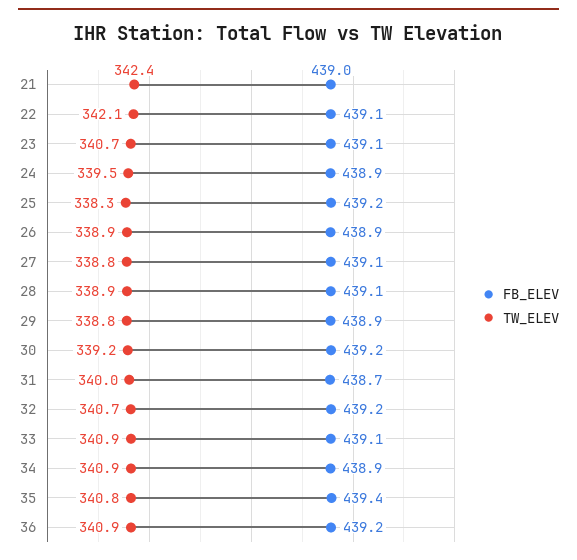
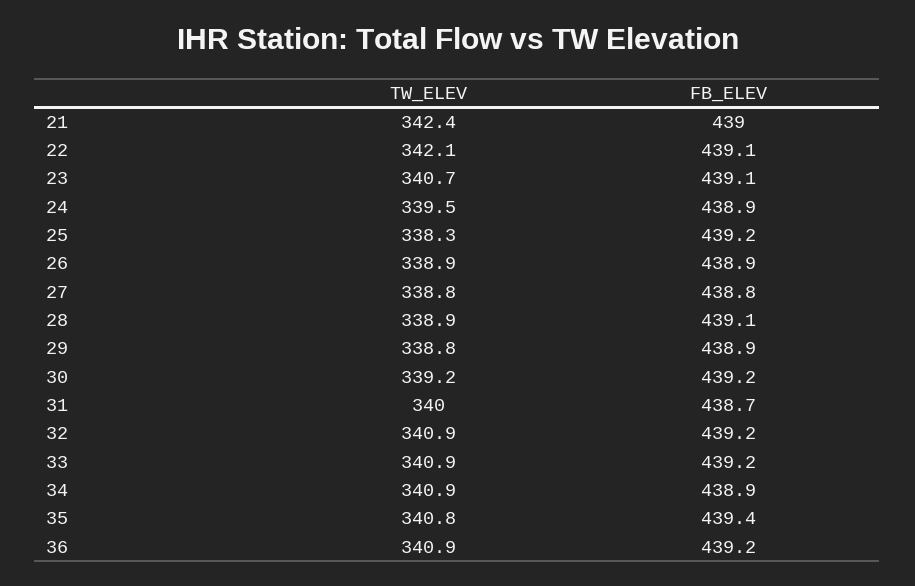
  {
    "FB_ELEV": {
      "21": 439,
      "22": 439.1,
      "23": 439.1,
      "24": 438.9,
      "25": 439.2,
      "26": 438.9,
-     "27": 439.1,
+     "27": 438.8,
      "28": 439.1,
      "29": 438.9,
      "30": 439.2,
      "31": 438.7,
      "32": 439.2,
-     "33": 439.1,
+     "33": 439.2,
      "34": 438.9,
      "35": 439.4,
      "36": 439.2
    },
    "TW_ELEV": {
      "21": 342.4,
      "22": 342.1,
      "23": 340.7,
      "24": 339.5,
      "25": 338.3,
      "26": 338.9,
      "27": 338.8,
      "28": 338.9,
      "29": 338.8,
      "30": 339.2,
      "31": 340,
-     "32": 340.7,
+     "32": 340.9,
      "33": 340.9,
      "34": 340.9,
      "35": 340.8,
      "36": 340.9
    }
  }

